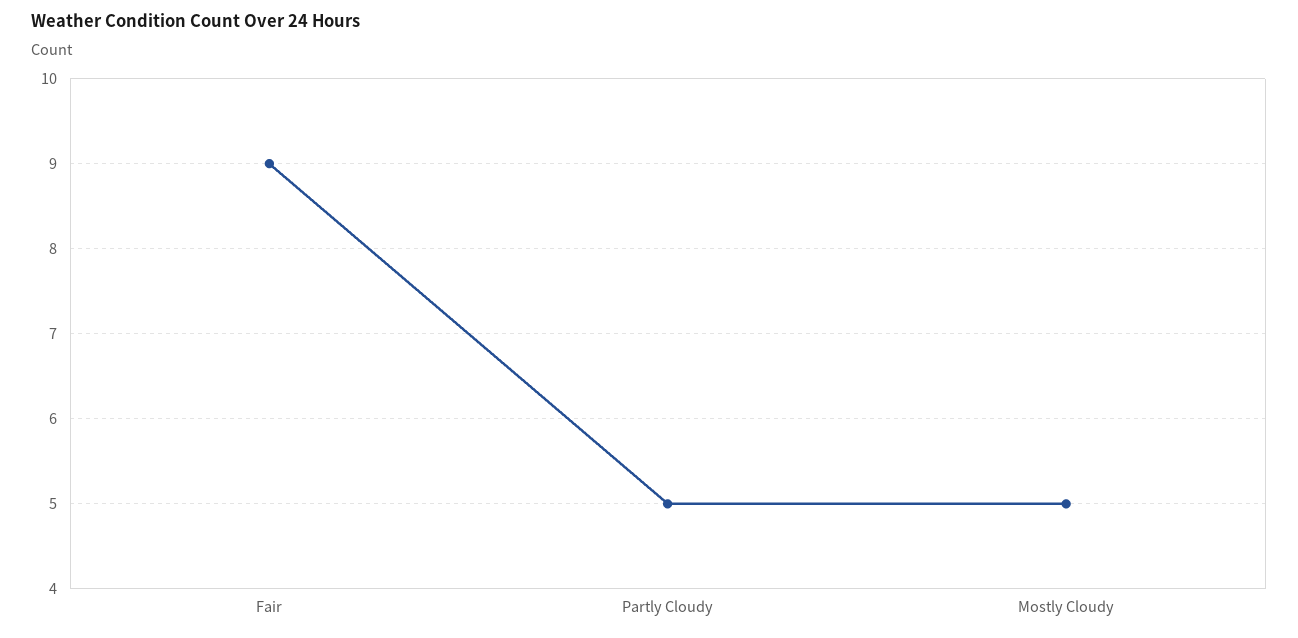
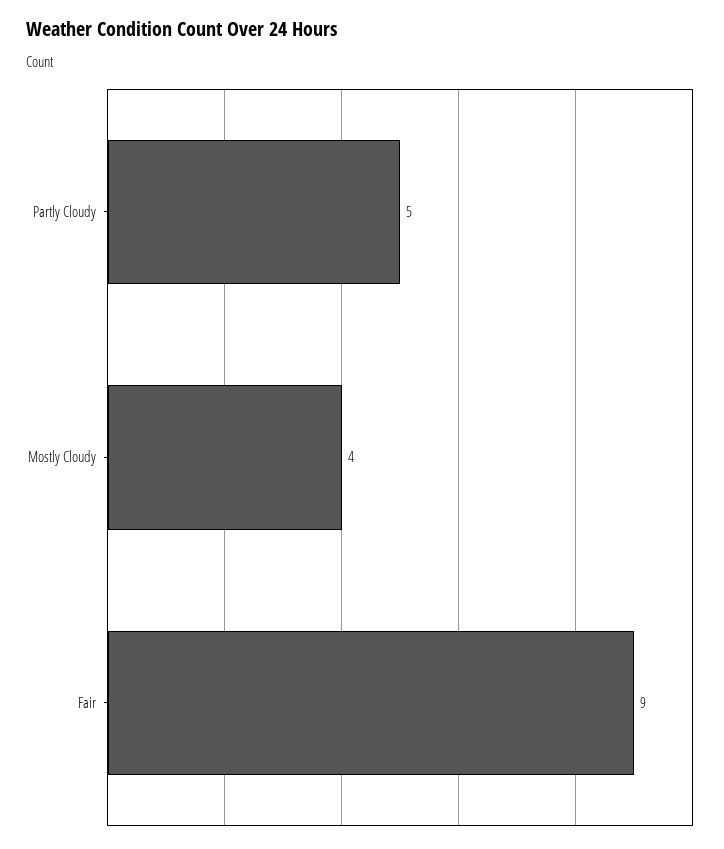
  {
    "Fair": 9,
    "Partly Cloudy": 5,
-   "Mostly Cloudy": 5
+   "Mostly Cloudy": 4
  }

